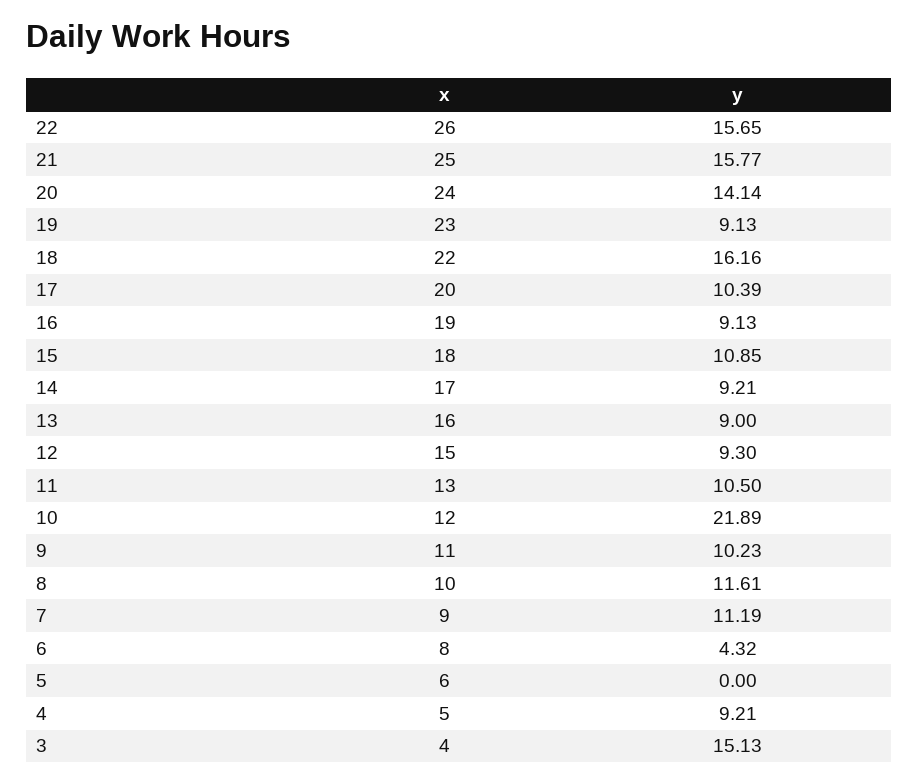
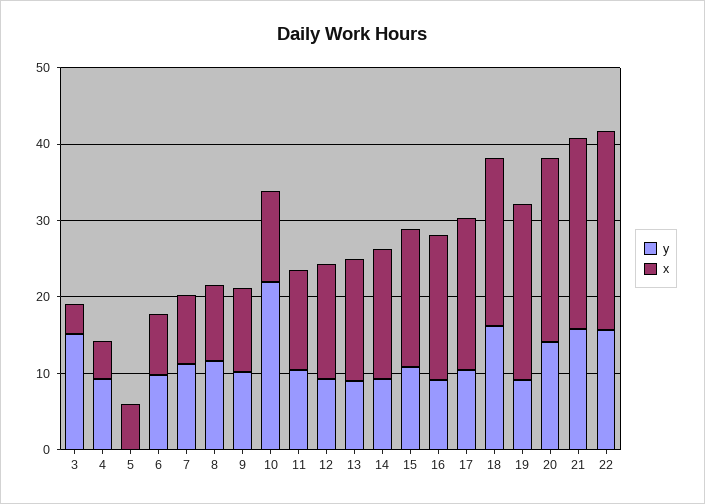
  {
    "x": {
      "22": 26,
      "21": 25,
      "20": 24,
      "19": 23,
      "18": 22,
      "17": 20,
      "16": 19,
      "15": 18,
      "14": 17,
      "13": 16,
      "12": 15,
      "11": 13,
      "10": 12,
      "9": 11,
      "8": 10,
      "7": 9,
      "6": 8,
      "5": 6,
      "4": 5,
      "3": 4
    },
    "y": {
      "22": 15.65,
      "21": 15.77,
      "20": 14.14,
      "19": 9.13,
      "18": 16.16,
      "17": 10.39,
      "16": 9.13,
      "15": 10.85,
      "14": 9.21,
      "13": 9,
      "12": 9.3,
      "11": 10.5,
      "10": 21.89,
      "9": 10.23,
      "8": 11.61,
      "7": 11.19,
-     "6": 4.32,
+     "6": 10,
      "5": 0,
      "4": 9.21,
      "3": 15.13
    }
  }

